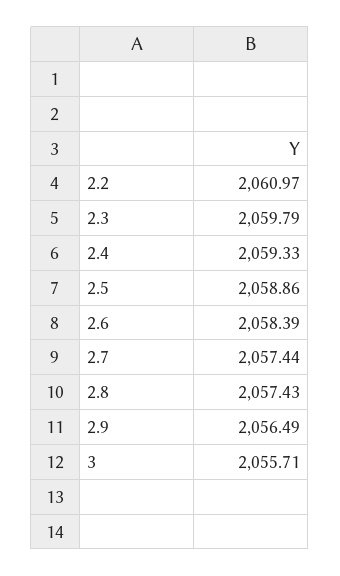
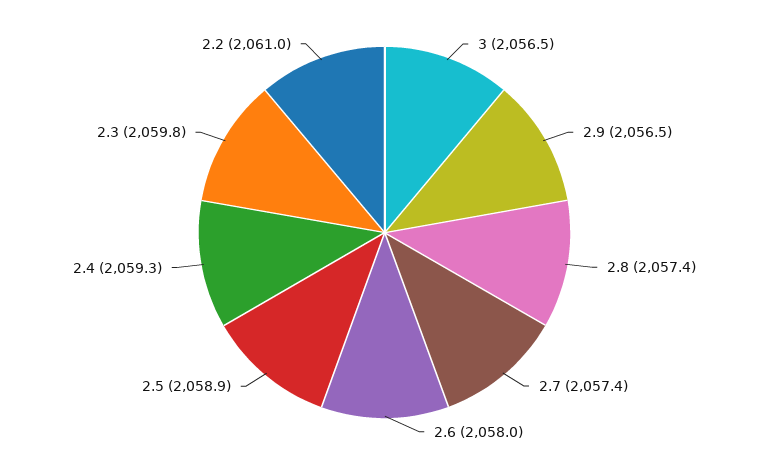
  {
    "2.2": 2060.97,
    "2.3": 2059.79,
    "2.4": 2059.33,
    "2.5": 2058.86,
-   "2.6": 2058.39,
+   "2.6": 2058,
    "2.7": 2057.44,
    "2.8": 2057.43,
    "2.9": 2056.49,
-   "3": 2055.71
+   "3": 2056.5
  }

